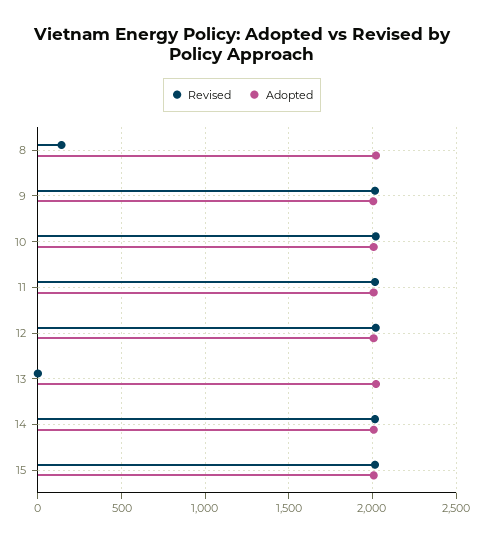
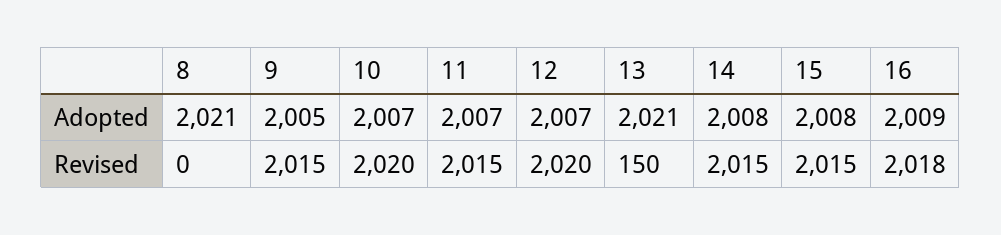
  {
    "Revised": {
-     "8": 150,
+     "8": 0,
      "9": 2015,
      "10": 2020,
      "11": 2015,
      "12": 2020,
-     "13": 0,
+     "13": 150,
      "14": 2015,
-     "15": 2015
+     "15": 2015,
+     "16": 2018
    },
    "Adopted": {
      "8": 2021,
      "9": 2005,
      "10": 2007,
      "11": 2007,
      "12": 2007,
      "13": 2021,
      "14": 2008,
-     "15": 2008
+     "15": 2008,
+     "16": 2009
    }
  }

